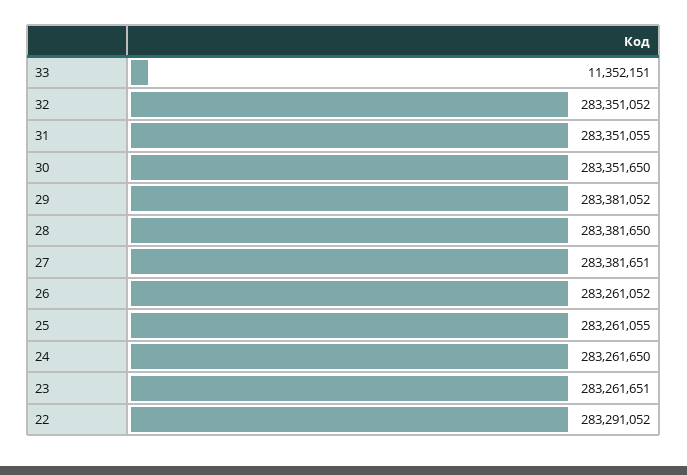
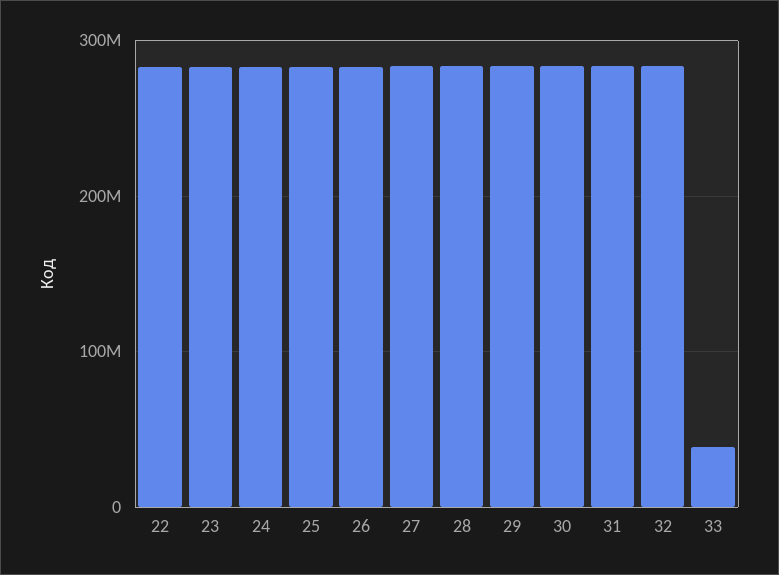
  {
-   "33": 11352151,
+   "33": 40000000,
    "32": 283351052,
    "31": 283351055,
    "30": 283351650,
    "29": 283381052,
    "28": 283381650,
    "27": 283381651,
    "26": 283261052,
    "25": 283261055,
    "24": 283261650,
    "23": 283261651,
    "22": 283291052
  }

